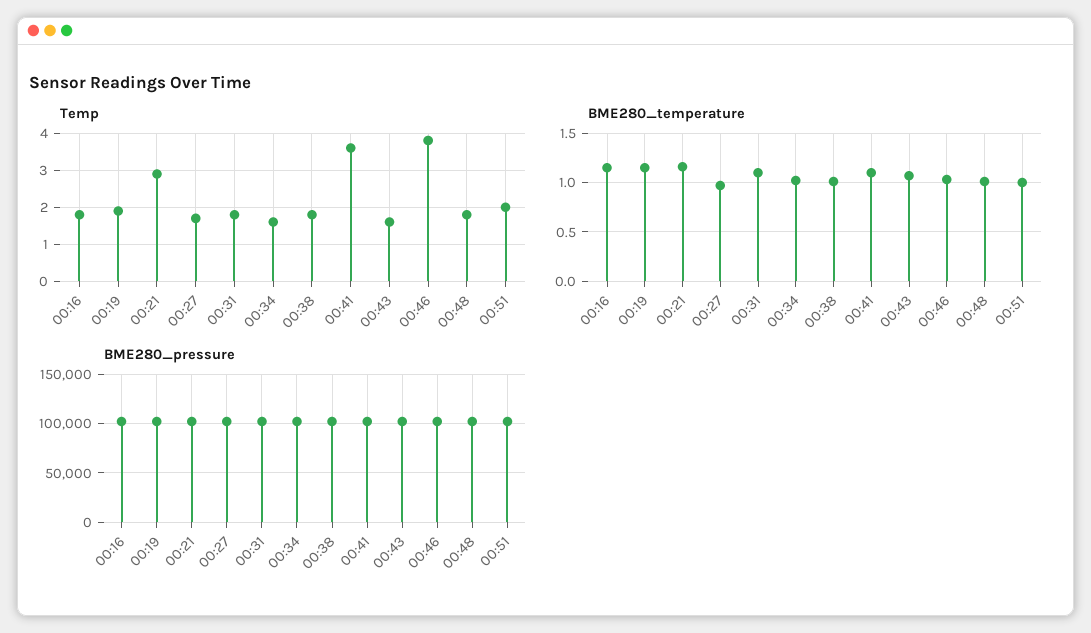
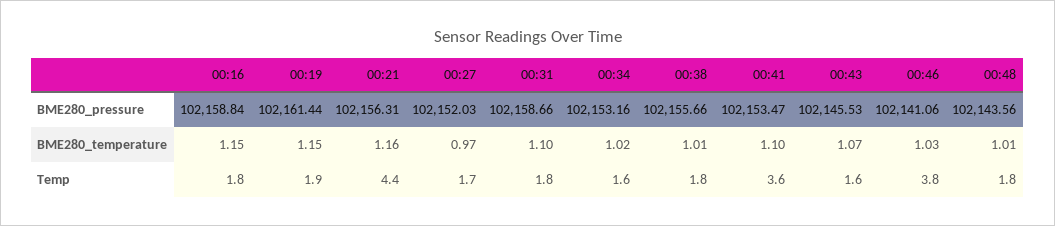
  {
    "Temp": {
      "00:16": 1.8,
      "00:19": 1.9,
-     "00:21": 3,
+     "00:21": 4.4,
      "00:27": 1.7,
      "00:31": 1.8,
      "00:34": 1.6,
      "00:38": 1.8,
      "00:41": 3.6,
      "00:43": 1.6,
      "00:46": 3.8,
-     "00:48": 1.8,
+     "00:48": 1.8
-     "00:51": 2
    },
    "BME280_temperature": {
      "00:16": 1.15,
      "00:19": 1.15,
      "00:21": 1.16,
      "00:27": 0.97,
      "00:31": 1.1,
      "00:34": 1.02,
      "00:38": 1.01,
      "00:41": 1.1,
      "00:43": 1.07,
      "00:46": 1.03,
-     "00:48": 1.01,
+     "00:48": 1.01
-     "00:51": 1
    },
    "BME280_pressure": {
      "00:16": 102158.84,
      "00:19": 102161.44,
      "00:21": 102156.31,
      "00:27": 102152.03,
      "00:31": 102158.66,
      "00:34": 102153.16,
      "00:38": 102155.66,
      "00:41": 102153.47,
      "00:43": 102145.53,
      "00:46": 102141.06,
-     "00:48": 102143.56,
+     "00:48": 102143.56
-     "00:51": 100000
    }
  }

